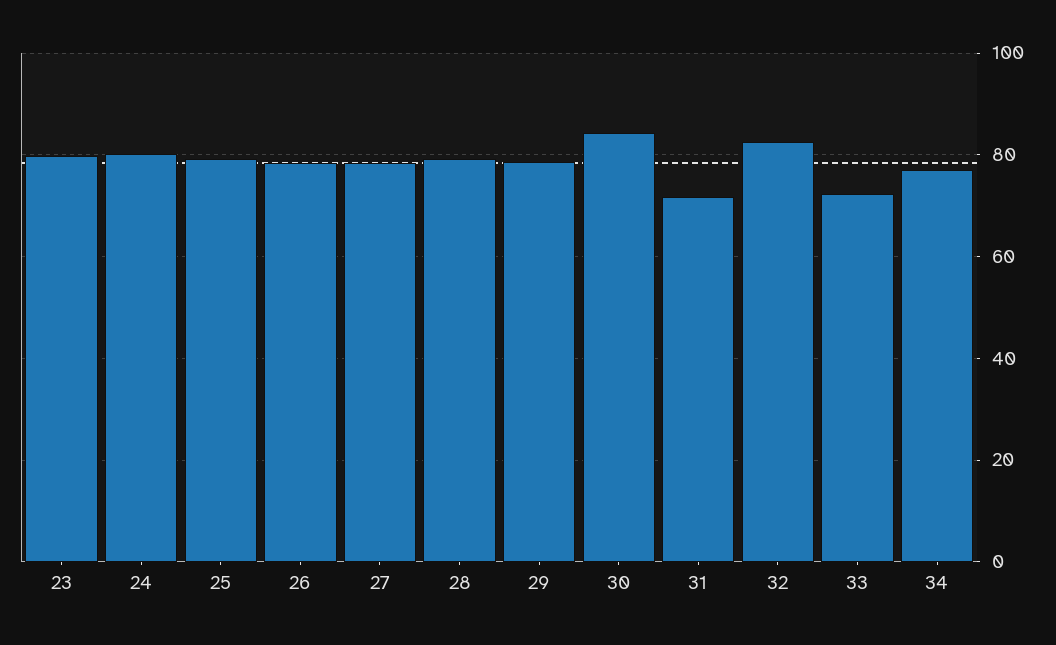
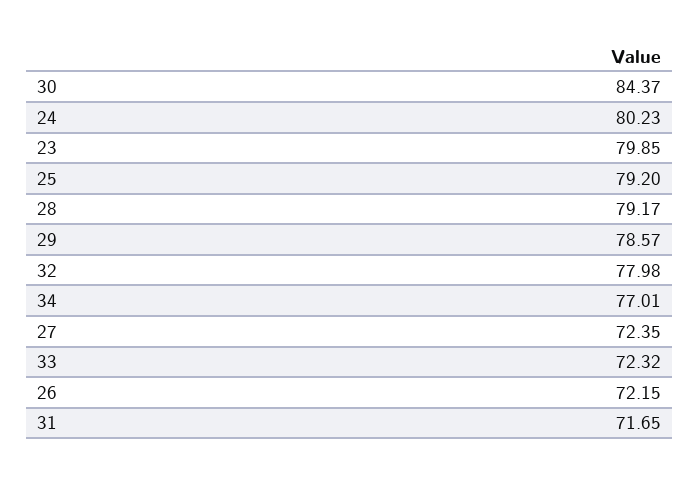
  {
    "23": 79.85,
    "24": 80.23,
    "25": 79.2,
-   "26": 78,
+   "26": 72.15,
-   "27": 78,
+   "27": 72.35,
    "28": 79.17,
    "29": 78.57,
    "30": 84.37,
    "31": 71.65,
-   "32": 82,
+   "32": 77.98,
    "33": 72.32,
    "34": 77.01
  }

